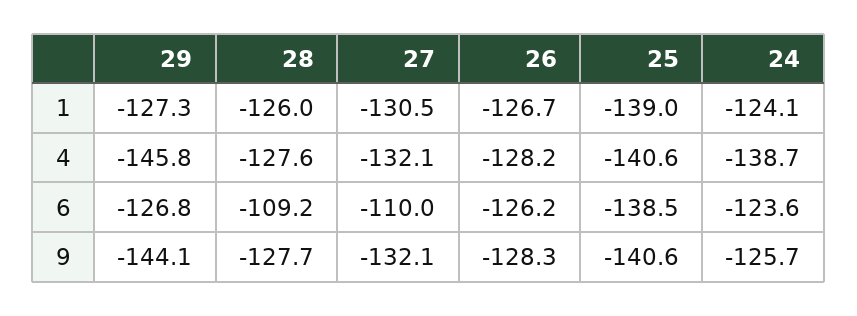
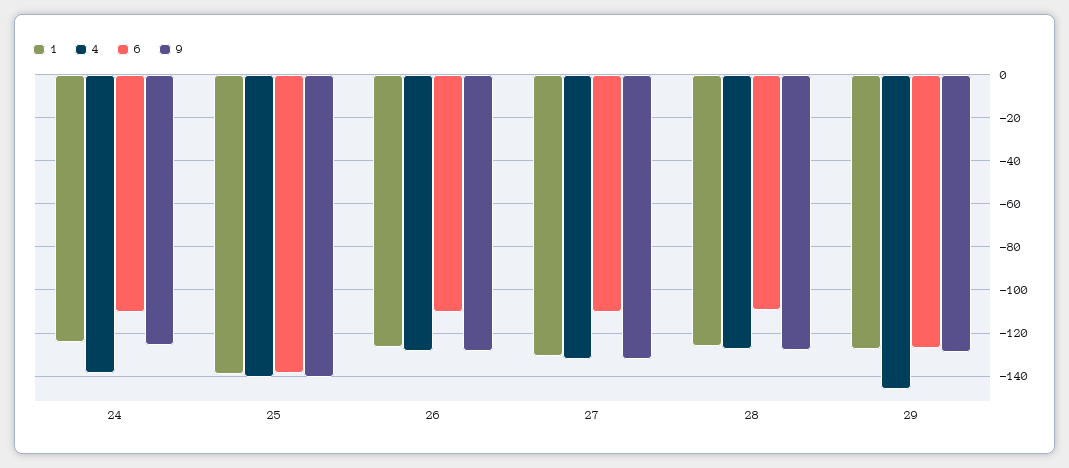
  {
    "1": {
      "29": -127.3,
      "28": -126,
      "27": -130.5,
      "26": -126.7,
      "25": -139,
      "24": -124.1
    },
    "4": {
      "29": -145.8,
      "28": -127.6,
      "27": -132.1,
      "26": -128.2,
      "25": -140.6,
      "24": -138.7
    },
    "6": {
      "29": -126.8,
      "28": -109.2,
      "27": -110,
-     "26": -126.2,
+     "26": -110,
      "25": -138.5,
-     "24": -123.6
+     "24": -110
    },
    "9": {
-     "29": -144.1,
+     "29": -130,
      "28": -127.7,
      "27": -132.1,
      "26": -128.3,
      "25": -140.6,
      "24": -125.7
    }
  }

